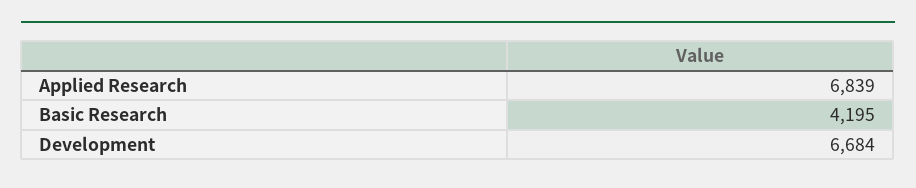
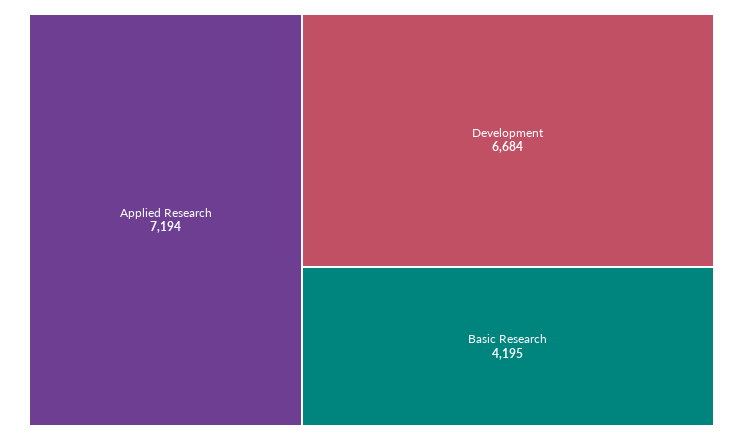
  {
-   "Applied Research": 6839,
+   "Applied Research": 7194,
    "Basic Research": 4195,
    "Development": 6684
  }

